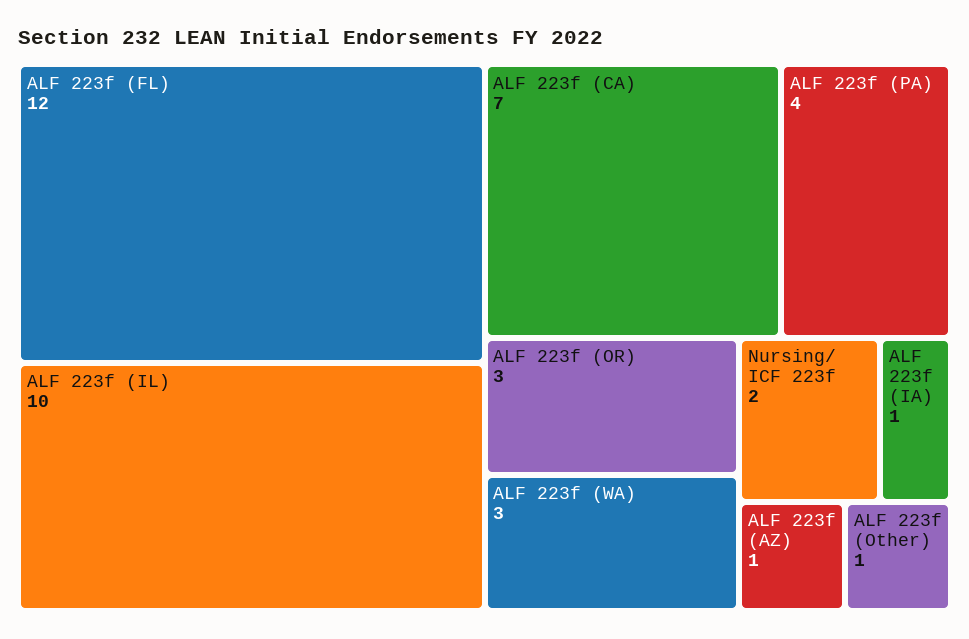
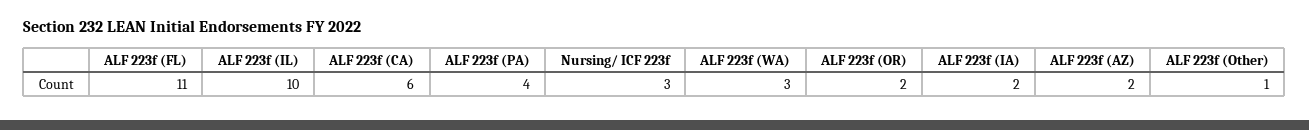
  {
-   "ALF 223f (FL)": 12,
+   "ALF 223f (FL)": 11,
    "ALF 223f (IL)": 10,
-   "ALF 223f (CA)": 7,
+   "ALF 223f (CA)": 6,
    "ALF 223f (PA)": 4,
-   "ALF 223f (OR)": 3,
+   "ALF 223f (OR)": 2,
    "ALF 223f (WA)": 3,
-   "Nursing/ ICF 223f": 2,
+   "Nursing/ ICF 223f": 3,
-   "ALF 223f (IA)": 1,
+   "ALF 223f (IA)": 2,
-   "ALF 223f (AZ)": 1,
+   "ALF 223f (AZ)": 2,
    "ALF 223f (Other)": 1
  }

